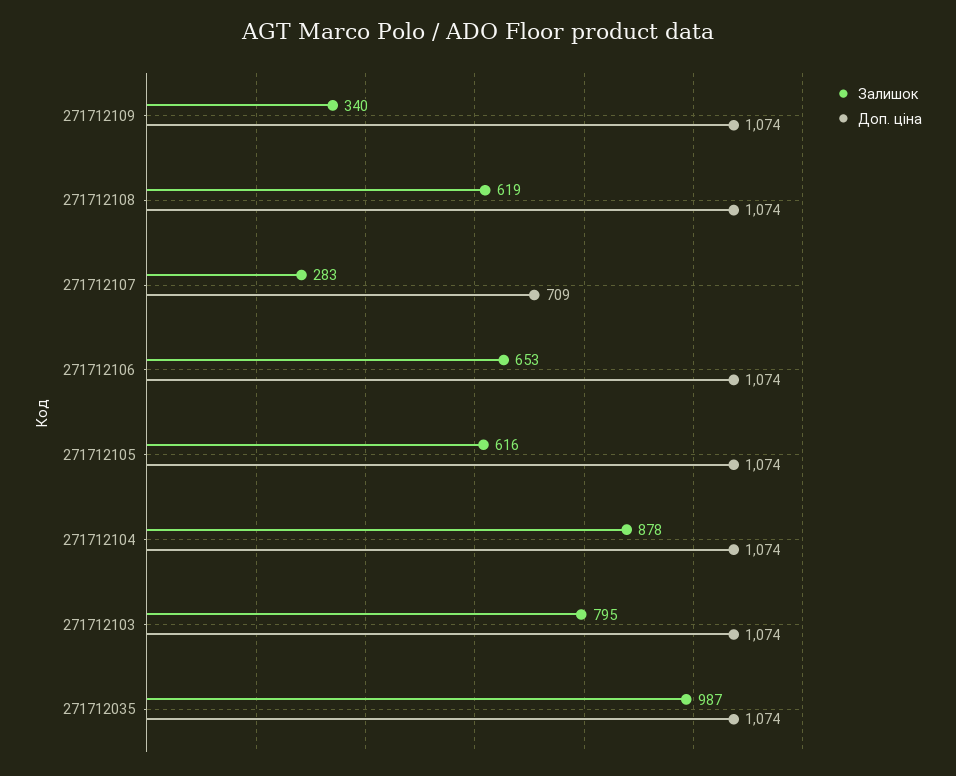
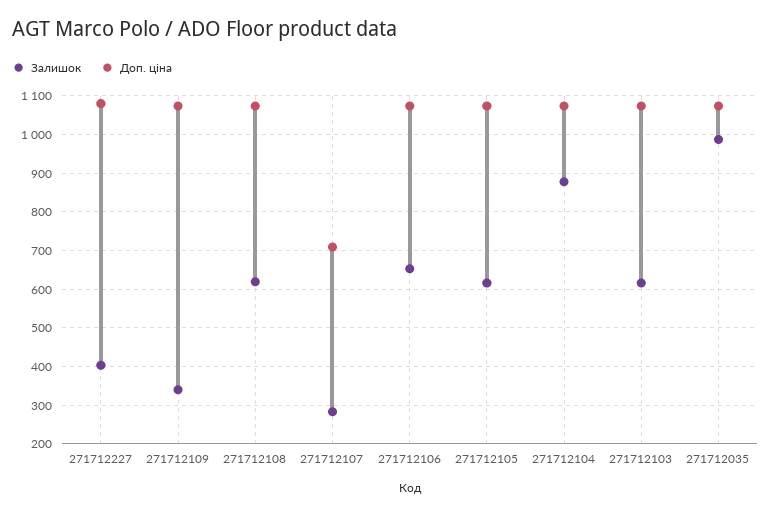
  {
    "Залишок": {
      "271712109": 340,
      "271712108": 619,
      "271712107": 283,
      "271712106": 653,
      "271712105": 616,
      "271712104": 878,
-     "271712103": 795,
+     "271712103": 620,
-     "271712035": 987
+     "271712035": 987,
+     "271712227": 400
    },
    "Доп. ціна": {
      "271712109": 1074,
      "271712108": 1074,
      "271712107": 709,
      "271712106": 1074,
      "271712105": 1074,
      "271712104": 1074,
      "271712103": 1074,
-     "271712035": 1074
+     "271712035": 1074,
+     "271712227": 1080
    }
  }

